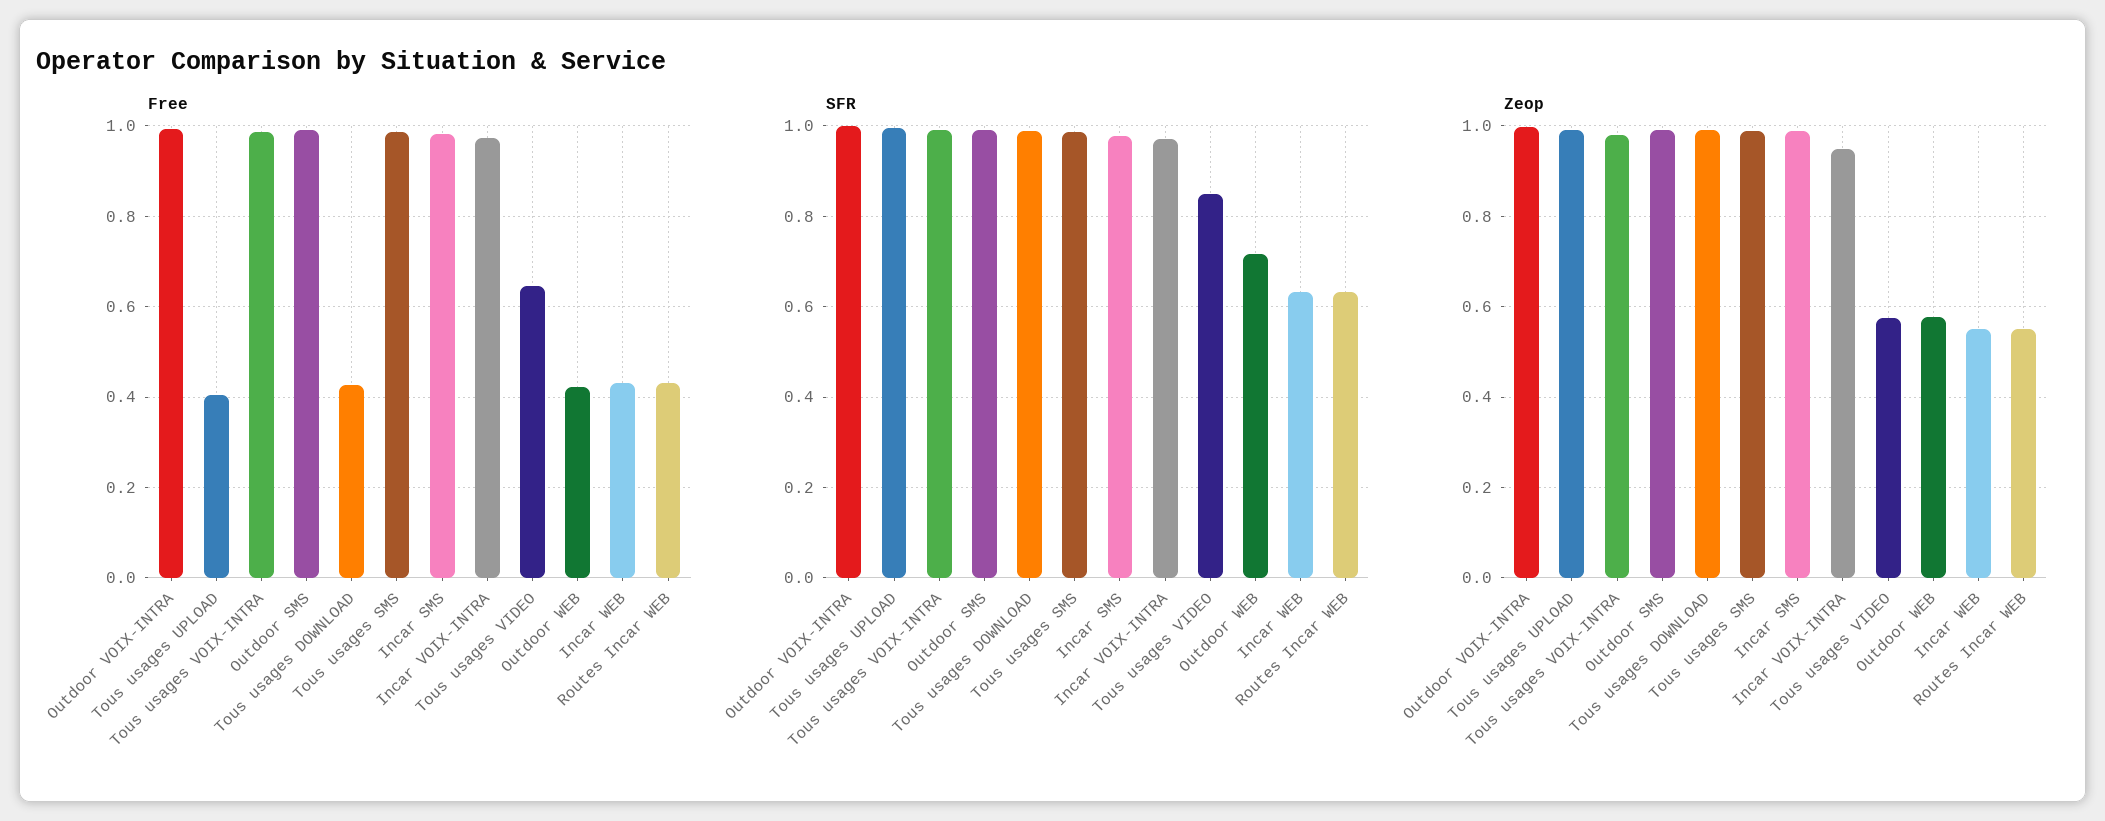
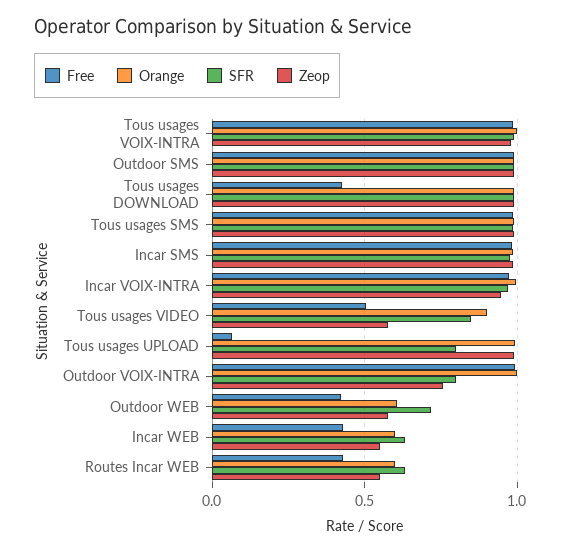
  {
    "Free": {
      "Outdoor VOIX-INTRA": 1,
-     "Tous usages UPLOAD": 0.4,
+     "Tous usages UPLOAD": 0.05,
      "Tous usages VOIX-INTRA": 0.98,
      "Outdoor SMS": 1,
      "Tous usages DOWNLOAD": 0.42,
      "Tous usages SMS": 0.98,
      "Incar SMS": 0.98,
      "Incar VOIX-INTRA": 0.98,
-     "Tous usages VIDEO": 0.64,
+     "Tous usages VIDEO": 0.5,
      "Outdoor WEB": 0.42,
      "Incar WEB": 0.44,
      "Routes Incar WEB": 0.44
    },
    "SFR": {
-     "Outdoor VOIX-INTRA": 1,
+     "Outdoor VOIX-INTRA": 0.8,
-     "Tous usages UPLOAD": 1,
+     "Tous usages UPLOAD": 0.8,
      "Tous usages VOIX-INTRA": 1,
      "Outdoor SMS": 1,
      "Tous usages DOWNLOAD": 0.98,
      "Tous usages SMS": 0.98,
      "Incar SMS": 0.98,
      "Incar VOIX-INTRA": 0.98,
      "Tous usages VIDEO": 0.84,
      "Outdoor WEB": 0.72,
      "Incar WEB": 0.64,
      "Routes Incar WEB": 0.64
    },
    "Zeop": {
-     "Outdoor VOIX-INTRA": 1,
+     "Outdoor VOIX-INTRA": 0.75,
      "Tous usages UPLOAD": 1,
      "Tous usages VOIX-INTRA": 0.98,
      "Outdoor SMS": 1,
      "Tous usages DOWNLOAD": 1,
      "Tous usages SMS": 0.98,
      "Incar SMS": 0.98,
      "Incar VOIX-INTRA": 0.94,
      "Tous usages VIDEO": 0.58,
      "Outdoor WEB": 0.58,
      "Incar WEB": 0.54,
      "Routes Incar WEB": 0.54
-   }
+   },
+   "Orange": {
+     "Tous usages VOIX-INTRA": 1,
+     "Outdoor SMS": 1,
+     "Tous usages DOWNLOAD": 1,
+     "Tous usages SMS": 1,
+     "Incar SMS": 1,
+     "Incar VOIX-INTRA": 1,
+     "Tous usages VIDEO": 0.9,
+     "Tous usages UPLOAD": 1,
+     "Outdoor VOIX-INTRA": 1,
+     "Outdoor WEB": 0.6,
+     "Incar WEB": 0.6,
+     "Routes Incar WEB": 0.6
+   }
  }

